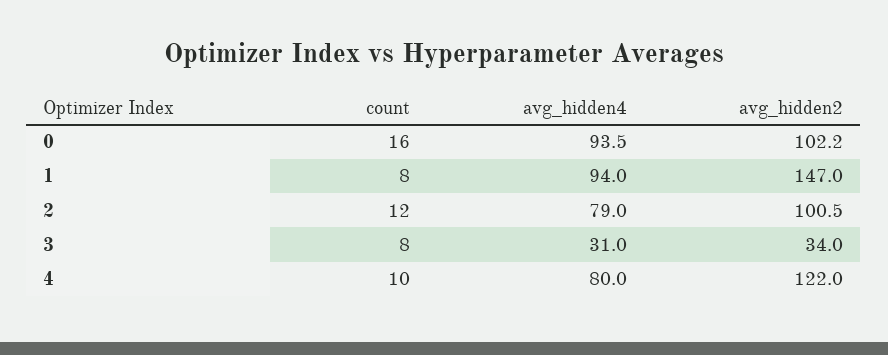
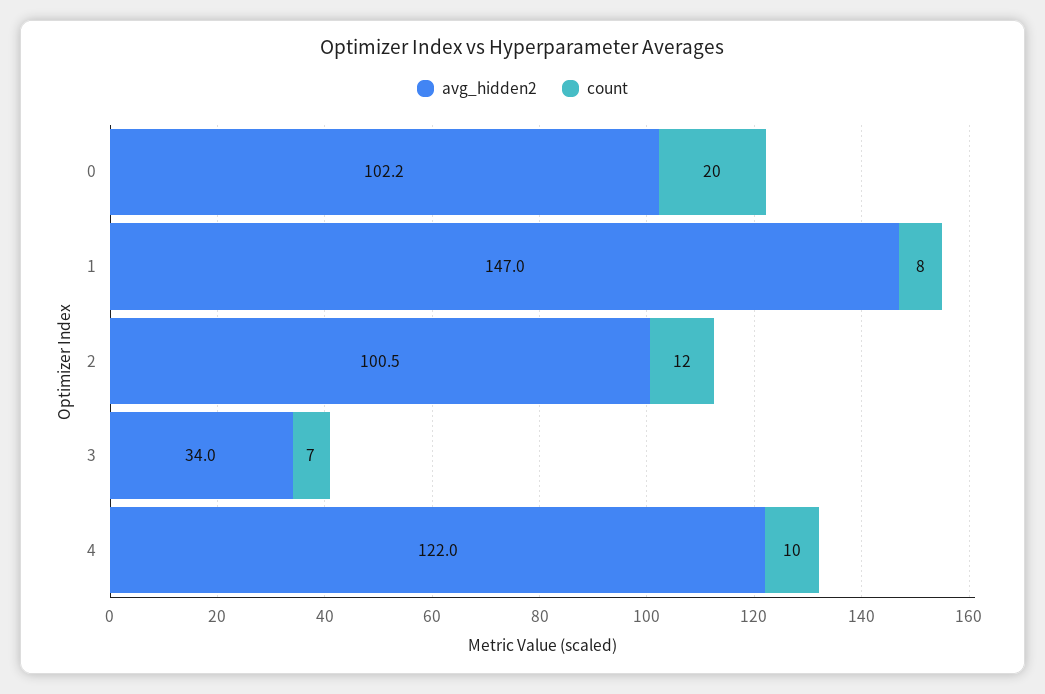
  {
    "count": {
-     "0": 16,
+     "0": 20,
      "1": 8,
      "2": 12,
-     "3": 8,
+     "3": 7,
      "4": 10
    },
-   "avg_hidden4": {
-     "0": 93.5,
-     "1": 94,
-     "2": 79,
-     "3": 31,
-     "4": 80
-   },
    "avg_hidden2": {
      "0": 102.2,
      "1": 147,
      "2": 100.5,
      "3": 34,
      "4": 122
    }
  }

